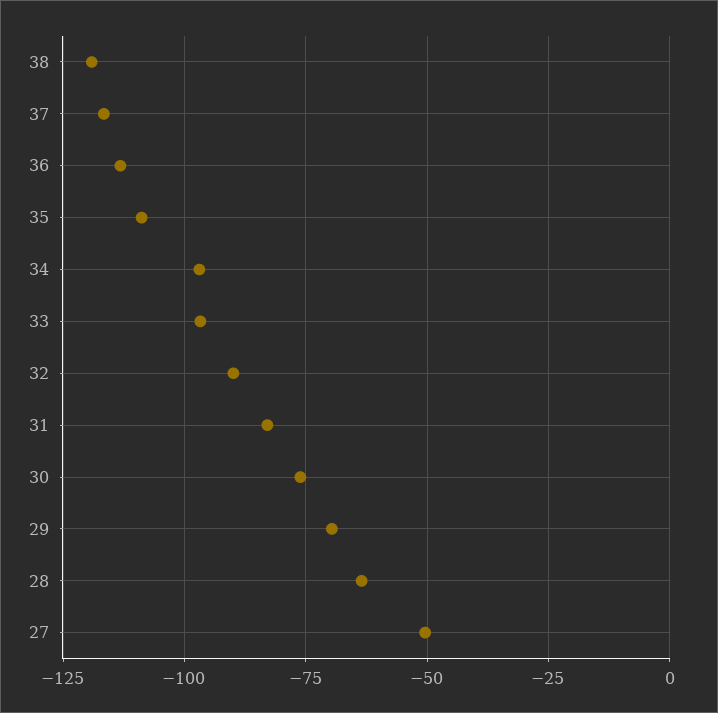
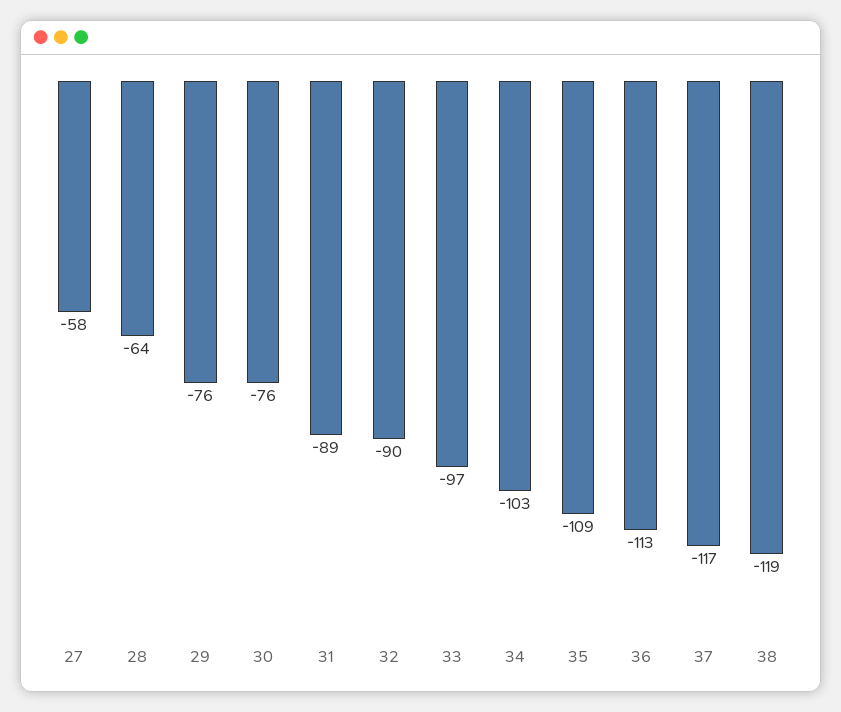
  {
    "38": -119,
    "37": -117,
    "36": -113,
    "35": -109,
-   "34": -97.5,
+   "34": -103,
    "33": -97,
    "32": -90,
-   "31": -82.5,
+   "31": -89,
    "30": -76,
-   "29": -70,
+   "29": -76,
    "28": -64,
-   "27": -50
+   "27": -58
  }

